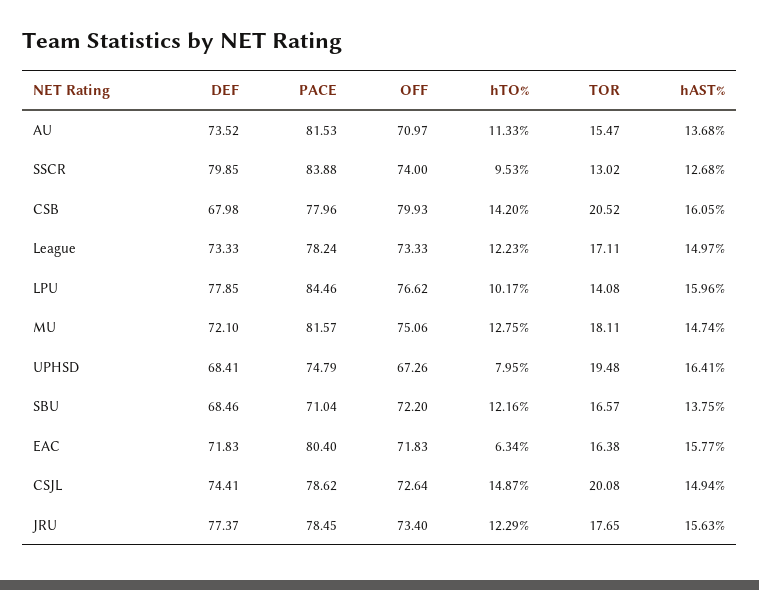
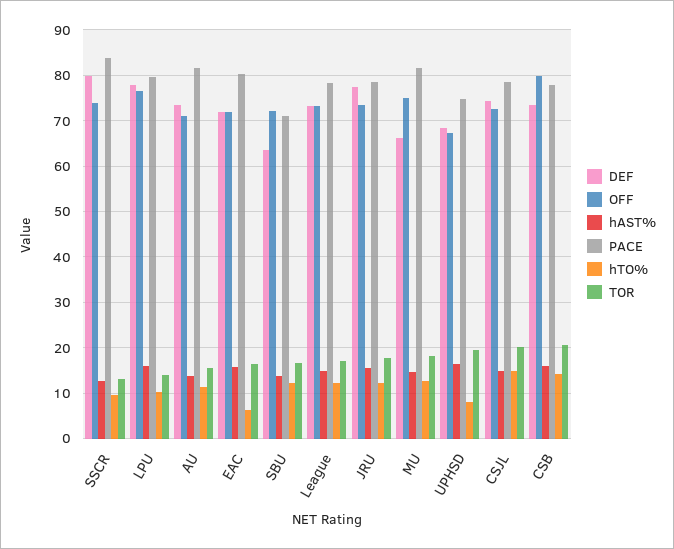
  {
    "DEF": {
      "AU": 73.52,
      "SSCR": 79.85,
-     "CSB": 67.98,
+     "CSB": 74,
      "League": 73.33,
      "LPU": 77.85,
-     "MU": 72.1,
+     "MU": 66,
      "UPHSD": 68.41,
-     "SBU": 68.46,
+     "SBU": 64,
      "EAC": 71.83,
      "CSJL": 74.41,
      "JRU": 77.37
    },
    "PACE": {
      "AU": 81.53,
      "SSCR": 83.88,
      "CSB": 77.96,
      "League": 78.24,
-     "LPU": 84.46,
+     "LPU": 80,
      "MU": 81.57,
      "UPHSD": 74.79,
      "SBU": 71.04,
      "EAC": 80.4,
      "CSJL": 78.62,
      "JRU": 78.45
    },
    "OFF": {
      "AU": 70.97,
      "SSCR": 74,
      "CSB": 79.93,
      "League": 73.33,
      "LPU": 76.62,
      "MU": 75.06,
      "UPHSD": 67.26,
      "SBU": 72.2,
      "EAC": 71.83,
      "CSJL": 72.64,
      "JRU": 73.4
    },
    "hTO%": {
      "AU": 11.33,
      "SSCR": 9.53,
      "CSB": 14.2,
      "League": 12.23,
      "LPU": 10.17,
      "MU": 12.75,
      "UPHSD": 7.95,
      "SBU": 12.16,
      "EAC": 6.34,
      "CSJL": 14.87,
      "JRU": 12.29
    },
    "TOR": {
      "AU": 15.47,
      "SSCR": 13.02,
      "CSB": 20.52,
      "League": 17.11,
      "LPU": 14.08,
      "MU": 18.11,
      "UPHSD": 19.48,
      "SBU": 16.57,
      "EAC": 16.38,
      "CSJL": 20.08,
      "JRU": 17.65
    },
    "hAST%": {
      "AU": 13.68,
      "SSCR": 12.68,
      "CSB": 16.05,
      "League": 14.97,
      "LPU": 15.96,
      "MU": 14.74,
      "UPHSD": 16.41,
      "SBU": 13.75,
      "EAC": 15.77,
      "CSJL": 14.94,
      "JRU": 15.63
    }
  }

